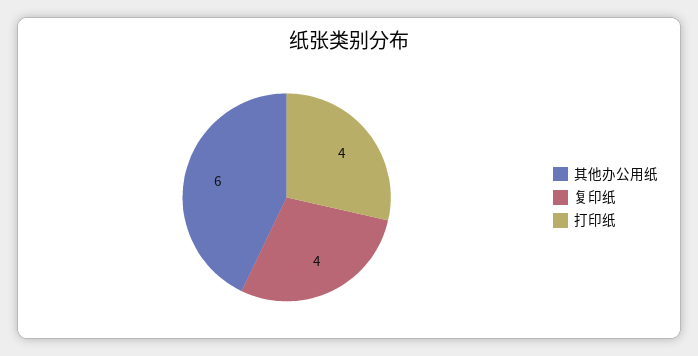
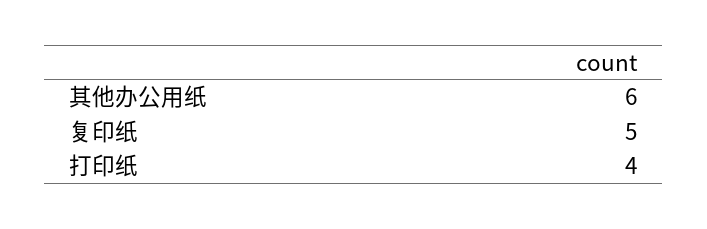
  {
    "其他办公用纸": 6,
-   "复印纸": 4,
+   "复印纸": 5,
    "打印纸": 4
  }

